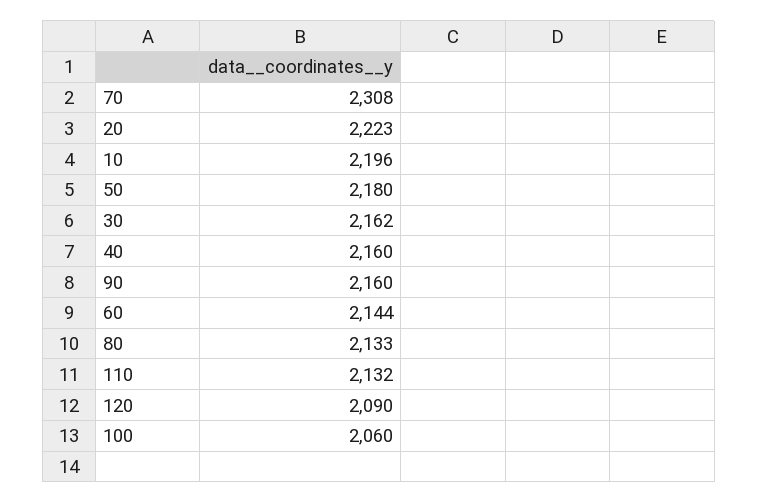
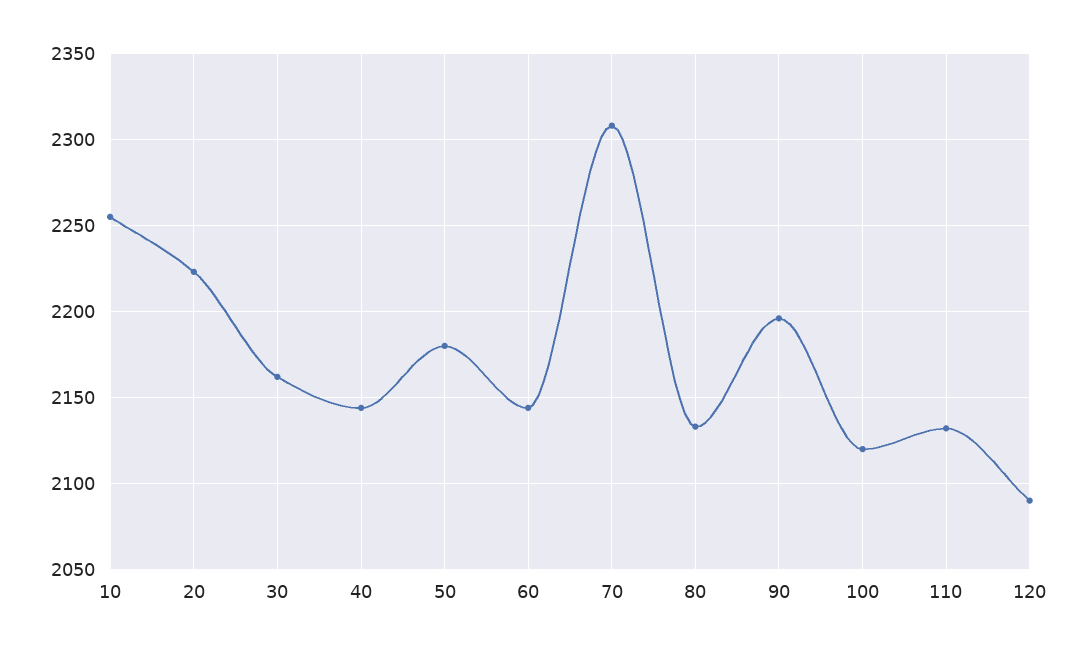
  {
    "70": 2308,
    "20": 2223,
-   "10": 2196,
+   "10": 2255,
    "50": 2180,
    "30": 2162,
-   "40": 2160,
+   "40": 2145,
-   "90": 2160,
+   "90": 2195,
    "60": 2144,
    "80": 2133,
    "110": 2132,
    "120": 2090,
-   "100": 2060
+   "100": 2120
  }

